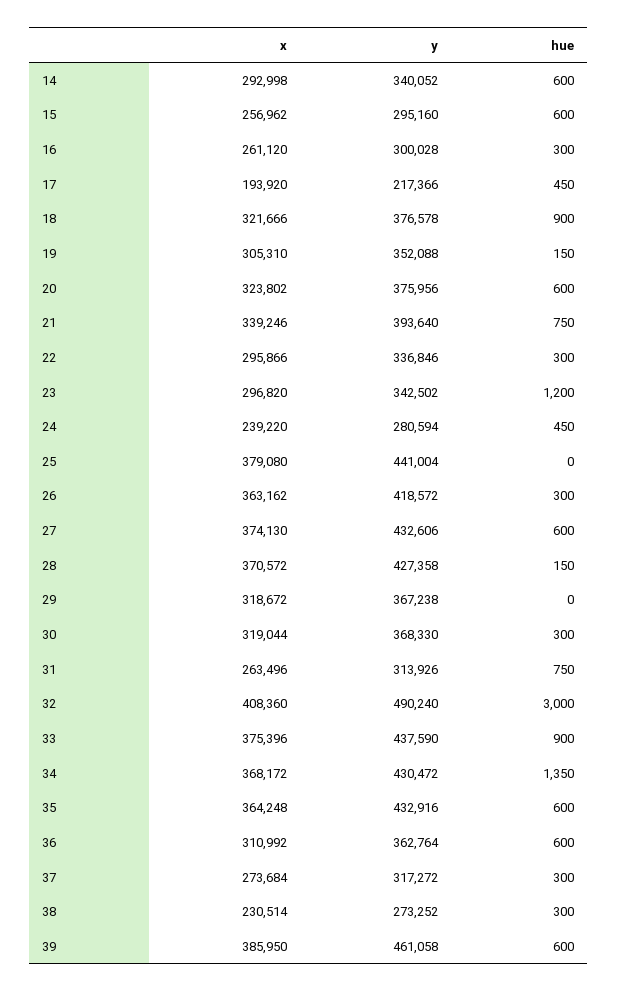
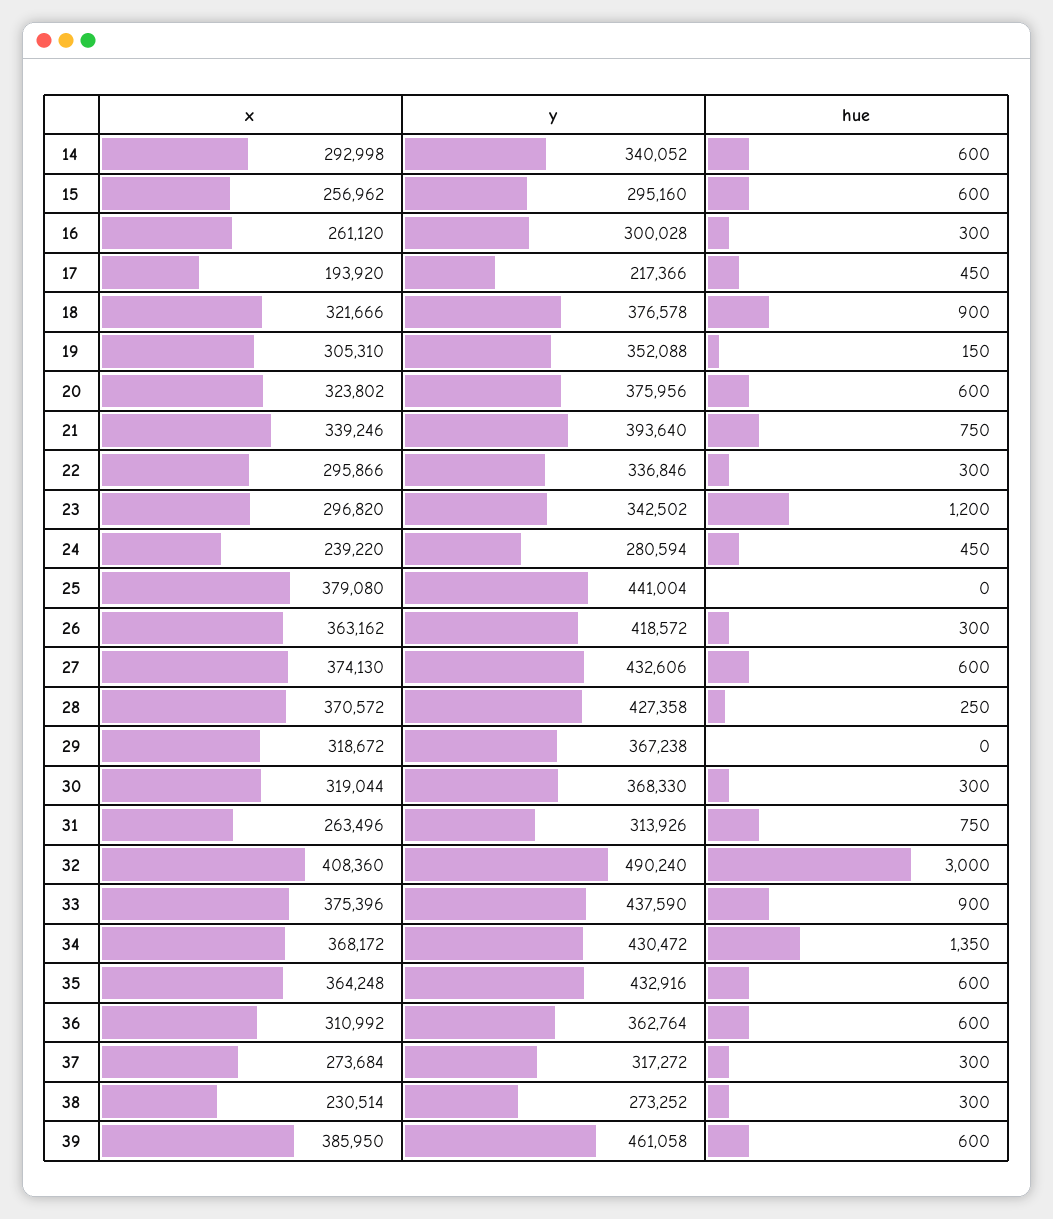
  {
    "x": {
      "14": 292998,
      "15": 256962,
      "16": 261120,
      "17": 193920,
      "18": 321666,
      "19": 305310,
      "20": 323802,
      "21": 339246,
      "22": 295866,
      "23": 296820,
      "24": 239220,
      "25": 379080,
      "26": 363162,
      "27": 374130,
      "28": 370572,
      "29": 318672,
      "30": 319044,
      "31": 263496,
      "32": 408360,
      "33": 375396,
      "34": 368172,
      "35": 364248,
      "36": 310992,
      "37": 273684,
      "38": 230514,
      "39": 385950
    },
    "y": {
      "14": 340052,
      "15": 295160,
      "16": 300028,
      "17": 217366,
      "18": 376578,
      "19": 352088,
      "20": 375956,
      "21": 393640,
      "22": 336846,
      "23": 342502,
      "24": 280594,
      "25": 441004,
      "26": 418572,
      "27": 432606,
      "28": 427358,
      "29": 367238,
      "30": 368330,
      "31": 313926,
      "32": 490240,
      "33": 437590,
      "34": 430472,
      "35": 432916,
      "36": 362764,
      "37": 317272,
      "38": 273252,
      "39": 461058
    },
    "hue": {
      "14": 600,
      "15": 600,
      "16": 300,
      "17": 450,
      "18": 900,
      "19": 150,
      "20": 600,
      "21": 750,
      "22": 300,
      "23": 1200,
      "24": 450,
      "25": 0,
      "26": 300,
      "27": 600,
-     "28": 150,
+     "28": 250,
      "29": 0,
      "30": 300,
      "31": 750,
      "32": 3000,
      "33": 900,
      "34": 1350,
      "35": 600,
      "36": 600,
      "37": 300,
      "38": 300,
      "39": 600
    }
  }

